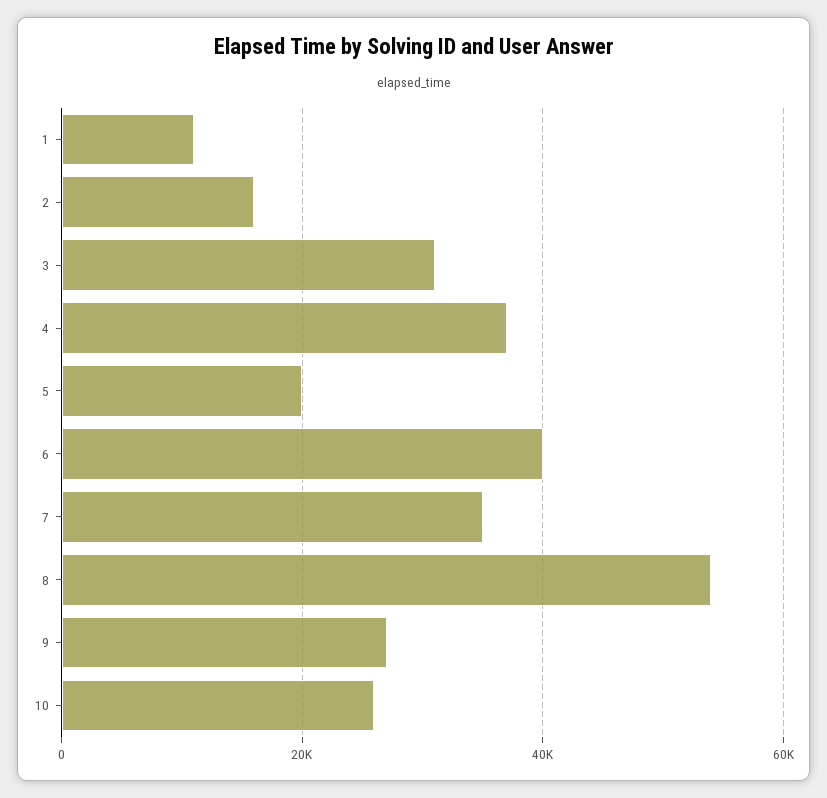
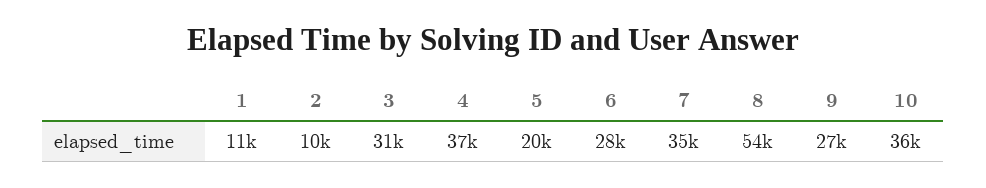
  {
    "1": 11000,
-   "2": 16000,
+   "2": 10000,
    "3": 31000,
    "4": 37000,
    "5": 20000,
-   "6": 40000,
+   "6": 28000,
    "7": 35000,
    "8": 54000,
    "9": 27000,
-   "10": 26000
+   "10": 36000
  }

